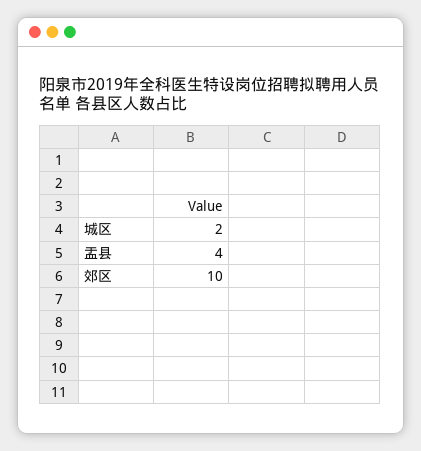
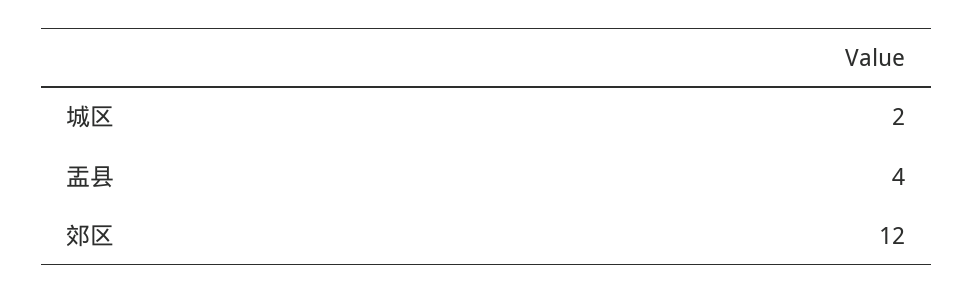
  {
    "城区": 2,
    "盂县": 4,
-   "郊区": 10
+   "郊区": 12
  }

